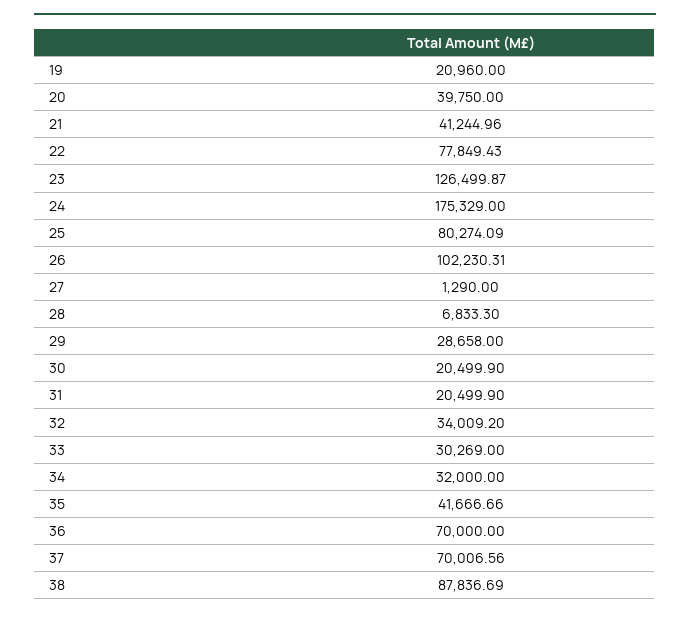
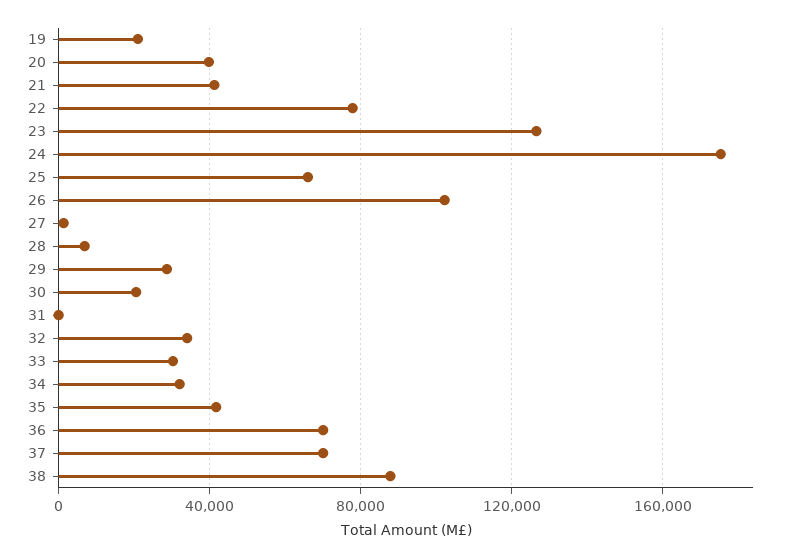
  {
    "19": 20960,
    "20": 39750,
    "21": 41244.96,
    "22": 77849.43,
    "23": 126499.87,
    "24": 175329,
-   "25": 80274.09,
+   "25": 65000,
    "26": 102230.31,
    "27": 1290,
    "28": 6833.3,
    "29": 28658,
    "30": 20499.9,
-   "31": 20499.9,
+   "31": 0,
    "32": 34009.2,
    "33": 30269,
    "34": 32000,
    "35": 41666.66,
    "36": 70000,
    "37": 70006.56,
    "38": 87836.69
  }

